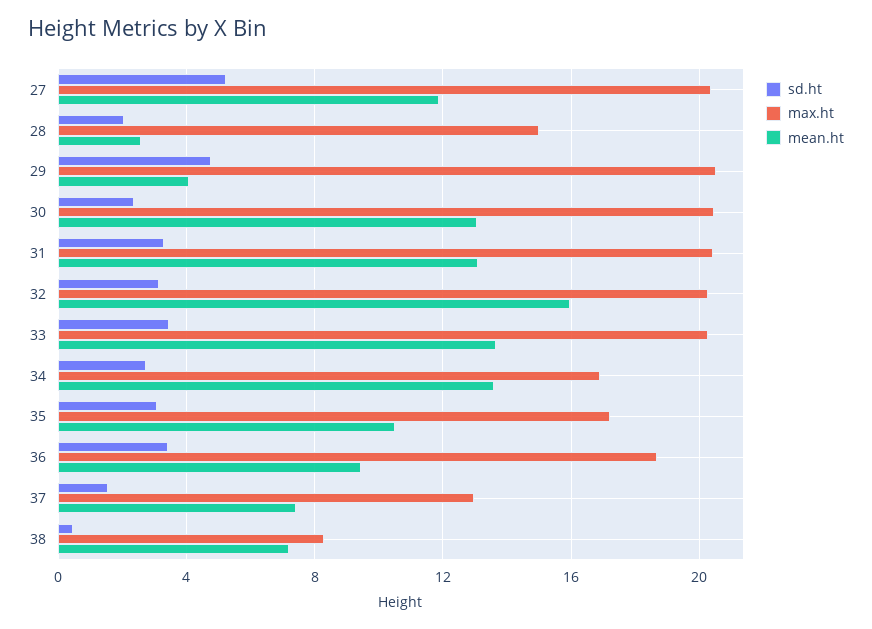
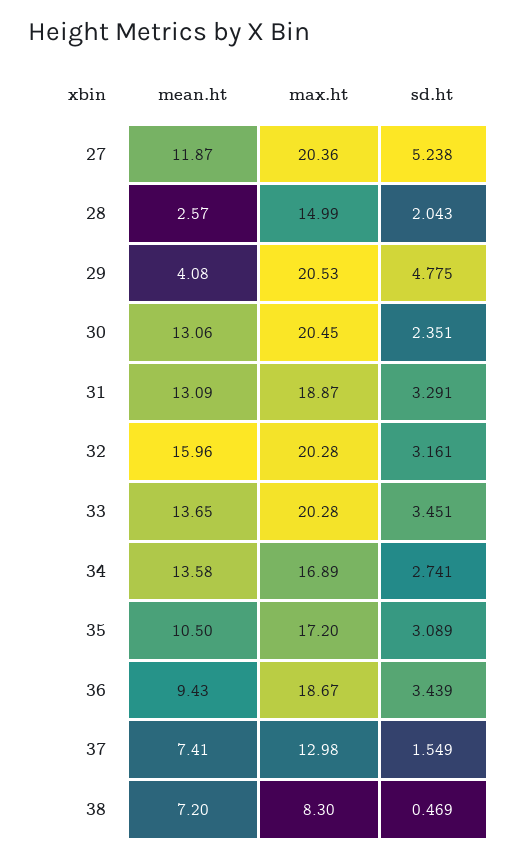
  {
    "sd.ht": {
      "27": 5.238,
      "28": 2.043,
      "29": 4.775,
      "30": 2.351,
      "31": 3.291,
      "32": 3.161,
      "33": 3.451,
      "34": 2.741,
      "35": 3.089,
      "36": 3.439,
      "37": 1.549,
      "38": 0.469
    },
    "max.ht": {
      "27": 20.36,
      "28": 14.99,
      "29": 20.53,
      "30": 20.45,
-     "31": 20.5,
+     "31": 18.87,
      "32": 20.28,
      "33": 20.28,
      "34": 16.89,
      "35": 17.2,
      "36": 18.67,
      "37": 12.98,
      "38": 8.3
    },
    "mean.ht": {
      "27": 11.87,
      "28": 2.57,
      "29": 4.08,
      "30": 13.06,
      "31": 13.09,
      "32": 15.96,
      "33": 13.65,
      "34": 13.58,
      "35": 10.5,
      "36": 9.43,
      "37": 7.41,
      "38": 7.2
    }
  }

